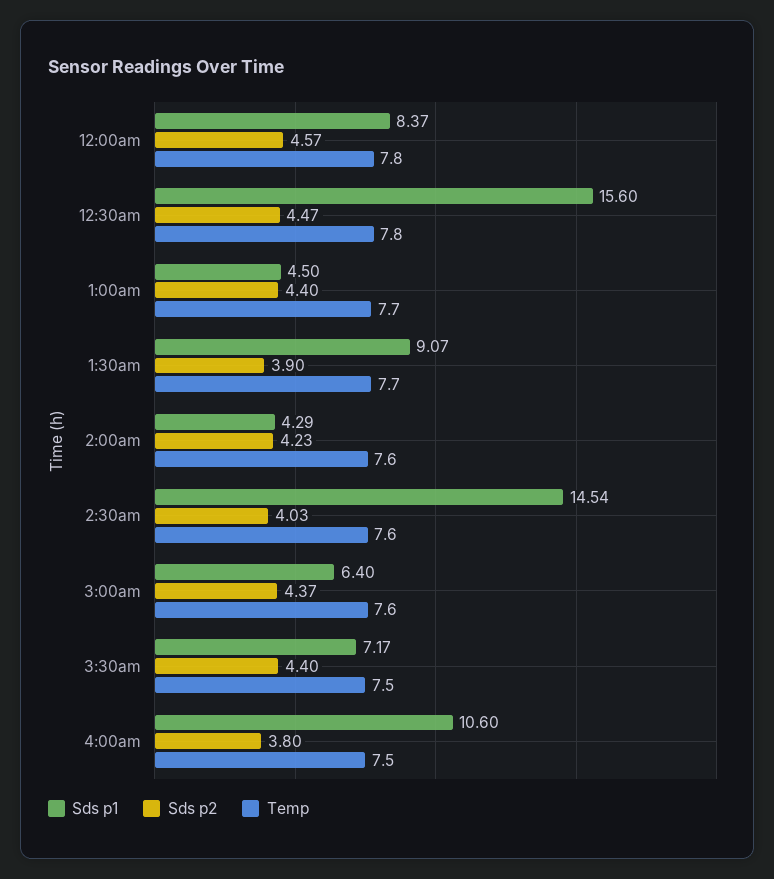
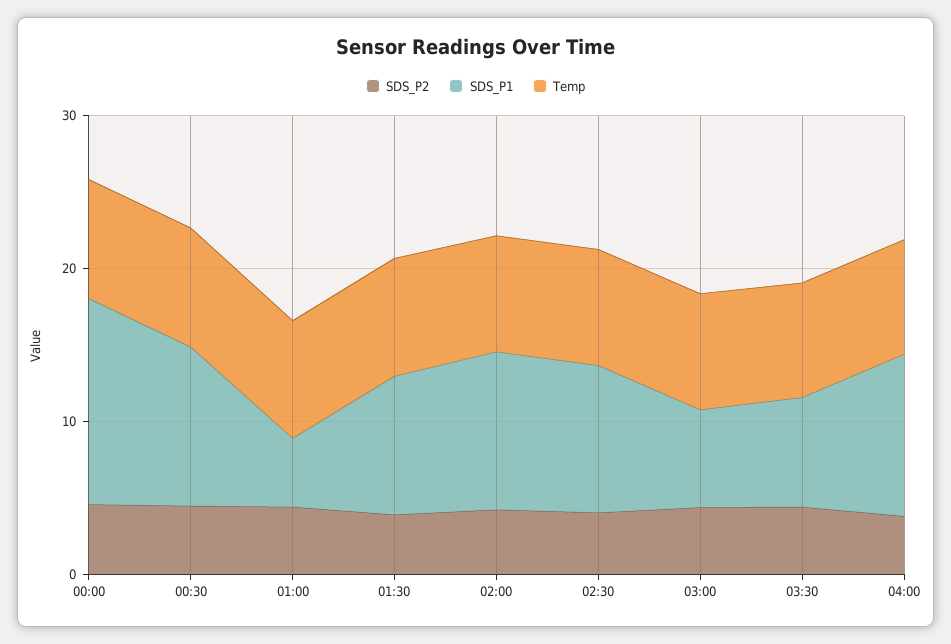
  {
    "Sds p1": {
-     "12:00am": 8.37,
+     "12:00am": 14,
-     "12:30am": 15.6,
+     "12:30am": 10,
      "1:00am": 4.5,
      "1:30am": 9.07,
-     "2:00am": 4.29,
+     "2:00am": 10,
-     "2:30am": 14.54,
+     "2:30am": 10,
      "3:00am": 6.4,
      "3:30am": 7.17,
      "4:00am": 10.6
    },
    "Sds p2": {
      "12:00am": 4.57,
      "12:30am": 4.47,
      "1:00am": 4.4,
      "1:30am": 3.9,
      "2:00am": 4.23,
      "2:30am": 4.03,
      "3:00am": 4.37,
      "3:30am": 4.4,
      "4:00am": 3.8
    },
    "Temp": {
      "12:00am": 7.8,
      "12:30am": 7.8,
      "1:00am": 7.7,
      "1:30am": 7.7,
      "2:00am": 7.6,
      "2:30am": 7.6,
      "3:00am": 7.6,
      "3:30am": 7.5,
      "4:00am": 7.5
    }
  }

